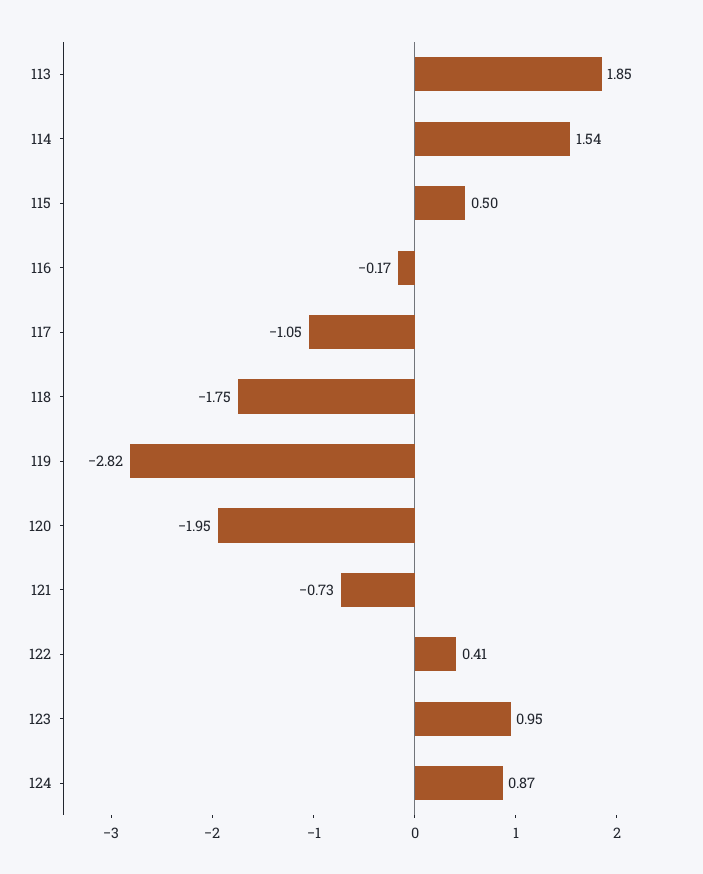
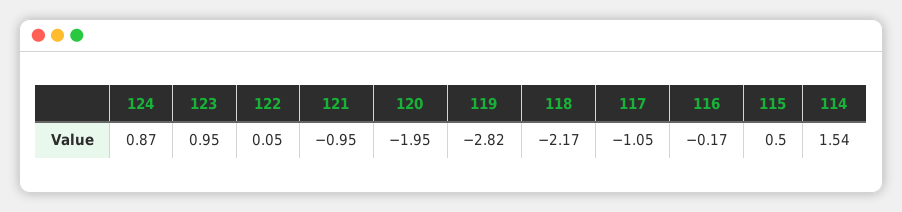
  {
-   "113": 1.85,
    "114": 1.54,
    "115": 0.5,
    "116": -0.17,
    "117": -1.05,
-   "118": -1.75,
+   "118": -2.17,
    "119": -2.82,
    "120": -1.95,
-   "121": -0.73,
+   "121": -0.95,
-   "122": 0.41,
+   "122": 0.05,
    "123": 0.95,
    "124": 0.87
  }

